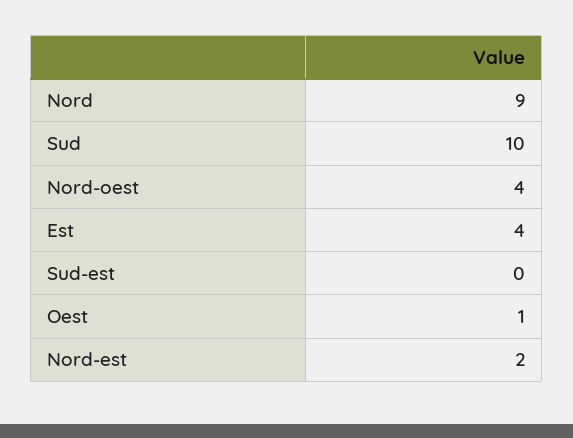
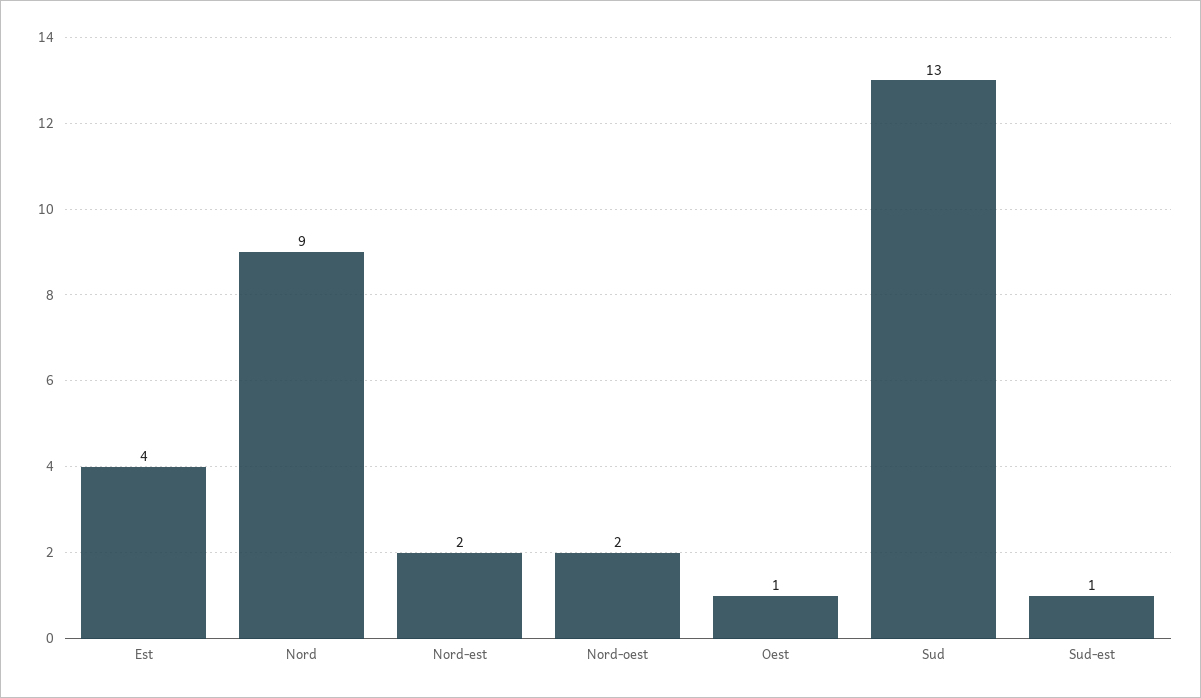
  {
    "Nord": 9,
-   "Sud": 10,
+   "Sud": 13,
-   "Nord-oest": 4,
+   "Nord-oest": 2,
    "Est": 4,
-   "Sud-est": 0,
+   "Sud-est": 1,
    "Oest": 1,
    "Nord-est": 2
  }

